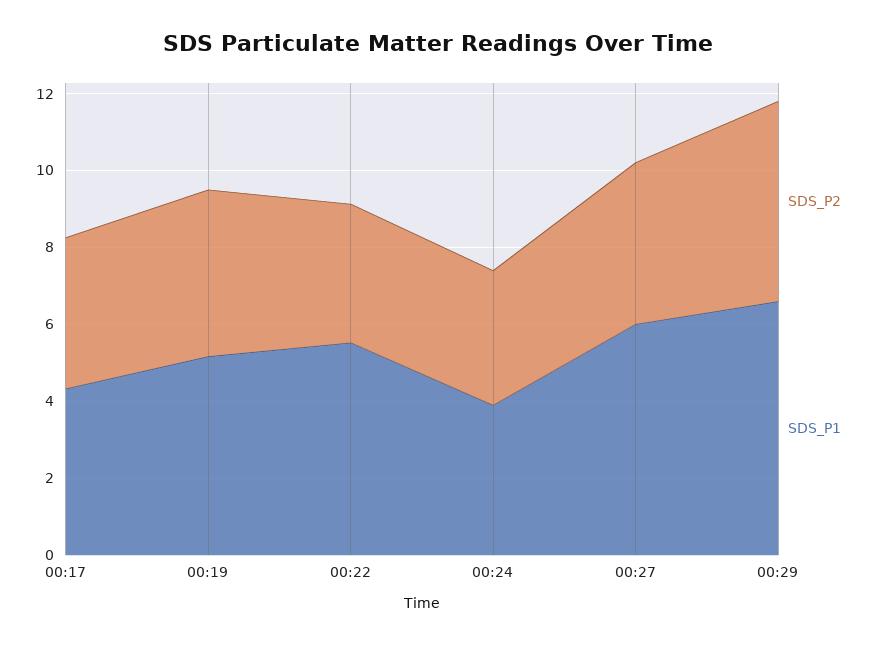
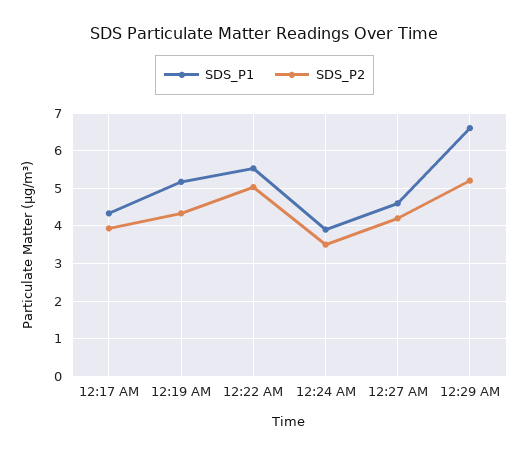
  {
    "SDS_P2": {
      "00:17": 4,
      "00:19": 4.4,
-     "00:22": 3.5,
+     "00:22": 5,
      "00:24": 3.6,
      "00:27": 4.2,
      "00:29": 5.2
    },
    "SDS_P1": {
      "00:17": 4.4,
      "00:19": 5.2,
      "00:22": 5.6,
      "00:24": 4,
-     "00:27": 6,
+     "00:27": 4.6,
      "00:29": 6.6
    }
  }

